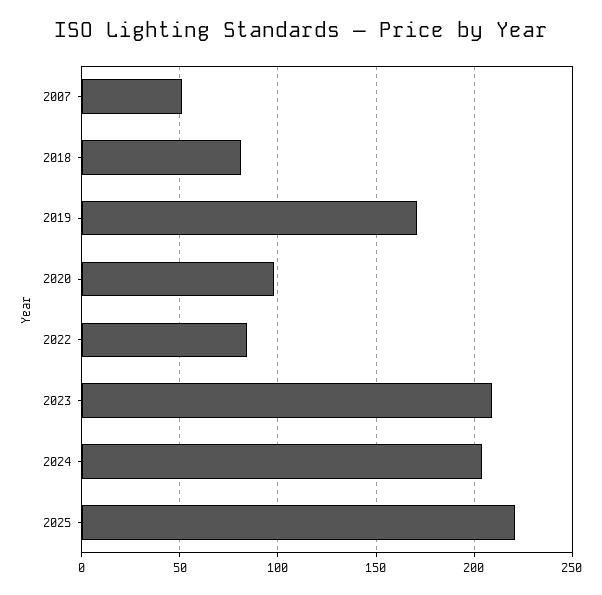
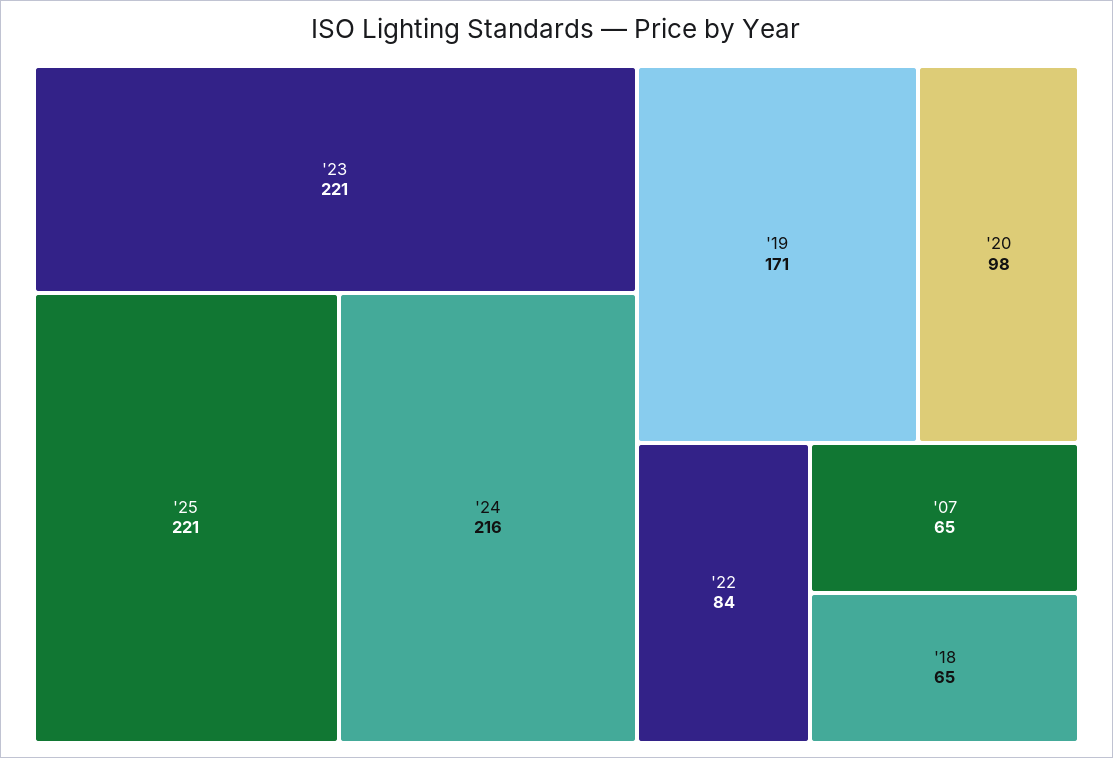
  {
-   "2007": 50,
+   "2007": 65,
-   "2018": 80,
+   "2018": 65,
    "2019": 171,
    "2020": 98,
    "2022": 84,
-   "2023": 210,
+   "2023": 221,
-   "2024": 205,
+   "2024": 216,
    "2025": 221
  }

